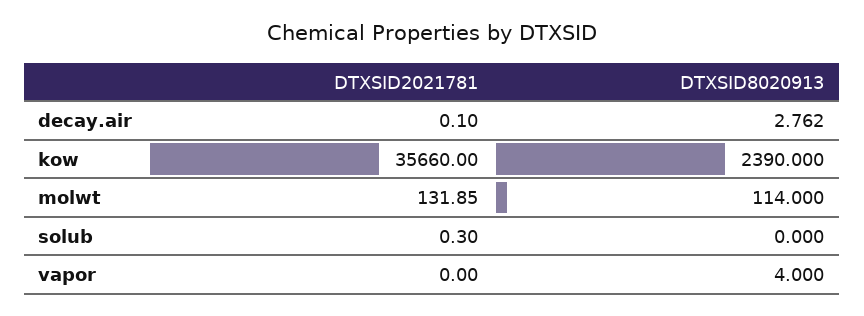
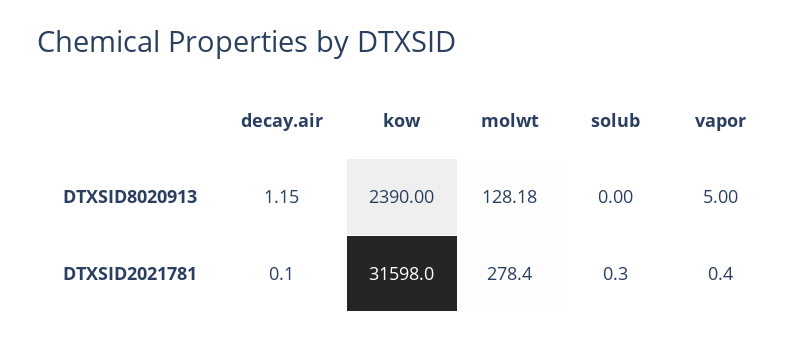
  {
    "DTXSID2021781": {
      "decay.air": 0.1,
-     "kow": 35660,
+     "kow": 31598,
-     "molwt": 131.85,
+     "molwt": 278.4,
      "solub": 0.3,
-     "vapor": 0
+     "vapor": 0.4
    },
    "DTXSID8020913": {
-     "decay.air": 2.762,
+     "decay.air": 1.15,
      "kow": 2390,
-     "molwt": 114,
+     "molwt": 128.18,
      "solub": 0,
-     "vapor": 4
+     "vapor": 5
    }
  }

